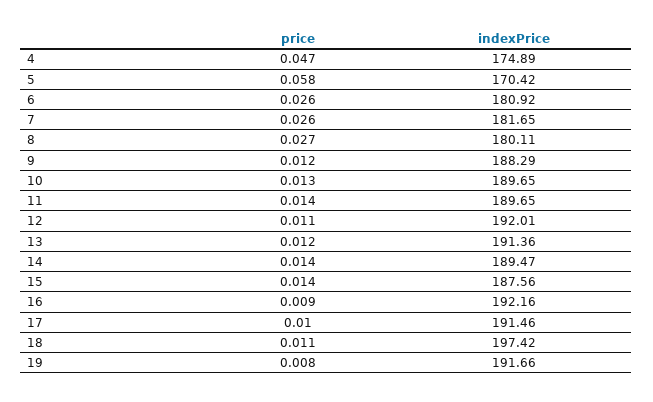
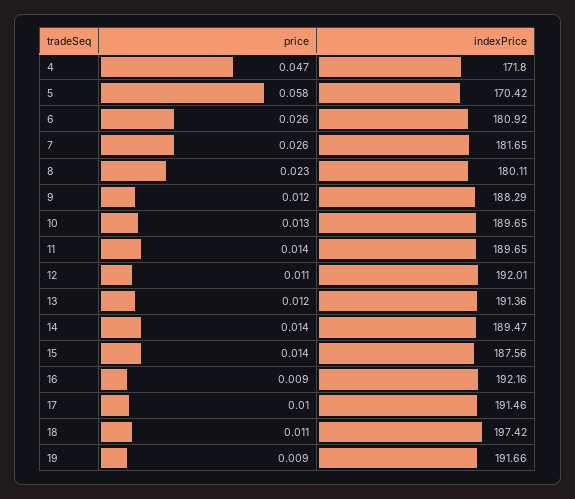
  {
    "price": {
      "4": 0.047,
      "5": 0.058,
      "6": 0.026,
      "7": 0.026,
-     "8": 0.027,
+     "8": 0.023,
      "9": 0.012,
      "10": 0.013,
      "11": 0.014,
      "12": 0.011,
      "13": 0.012,
      "14": 0.014,
      "15": 0.014,
      "16": 0.009,
      "17": 0.01,
      "18": 0.011,
-     "19": 0.008
+     "19": 0.009
    },
    "indexPrice": {
-     "4": 174.89,
+     "4": 171.8,
      "5": 170.42,
      "6": 180.92,
      "7": 181.65,
      "8": 180.11,
      "9": 188.29,
      "10": 189.65,
      "11": 189.65,
      "12": 192.01,
      "13": 191.36,
      "14": 189.47,
      "15": 187.56,
      "16": 192.16,
      "17": 191.46,
      "18": 197.42,
      "19": 191.66
    }
  }

